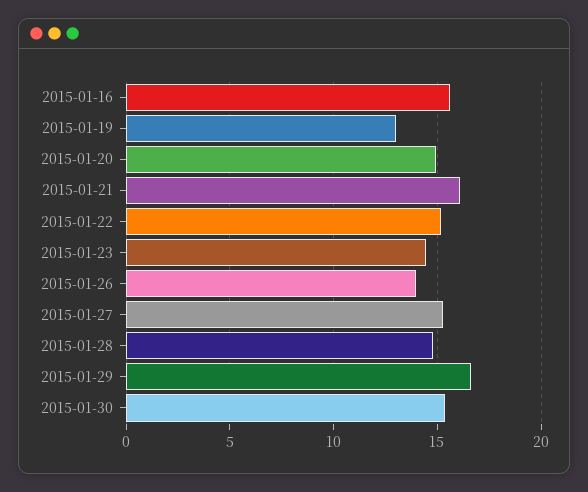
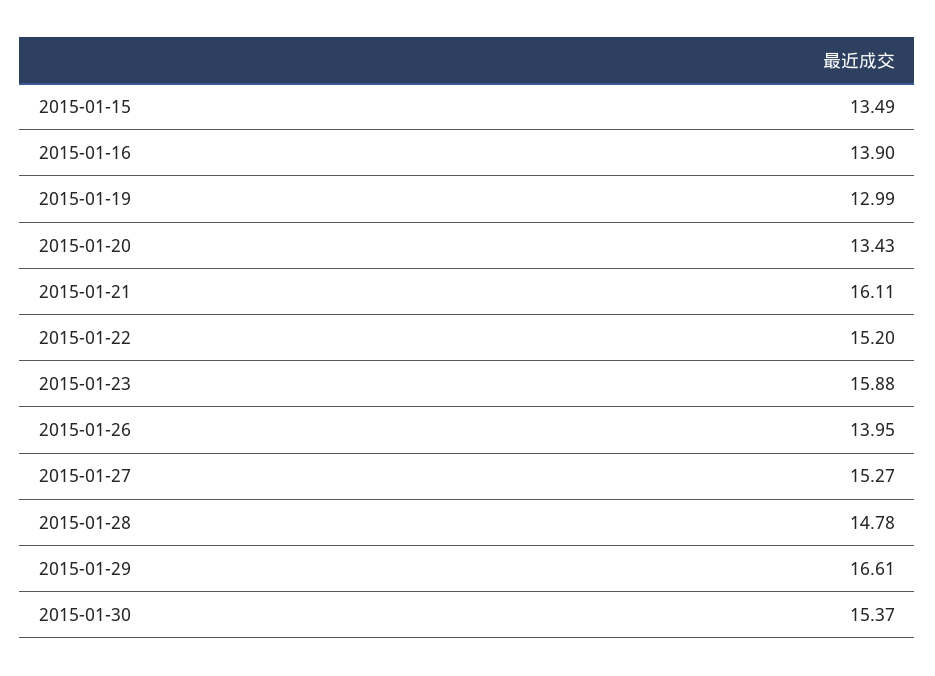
  {
-   "2015-01-16": 15.5,
+   "2015-01-16": 13.9,
    "2015-01-19": 12.99,
-   "2015-01-20": 15,
+   "2015-01-20": 13.43,
    "2015-01-21": 16.11,
    "2015-01-22": 15.2,
-   "2015-01-23": 14.5,
+   "2015-01-23": 15.88,
    "2015-01-26": 13.95,
    "2015-01-27": 15.27,
    "2015-01-28": 14.78,
    "2015-01-29": 16.61,
-   "2015-01-30": 15.37
+   "2015-01-30": 15.37,
+   "2015-01-15": 13.49
  }

